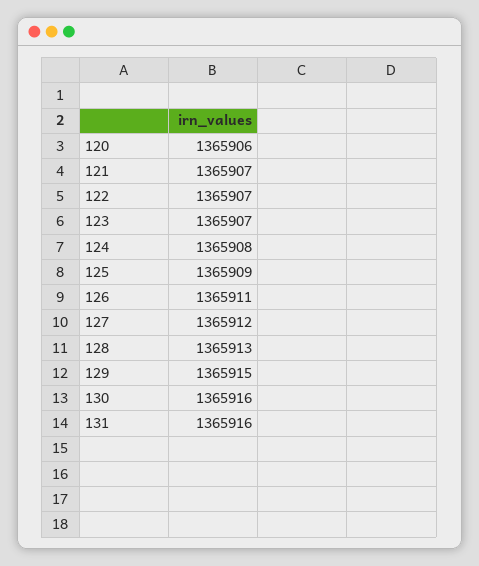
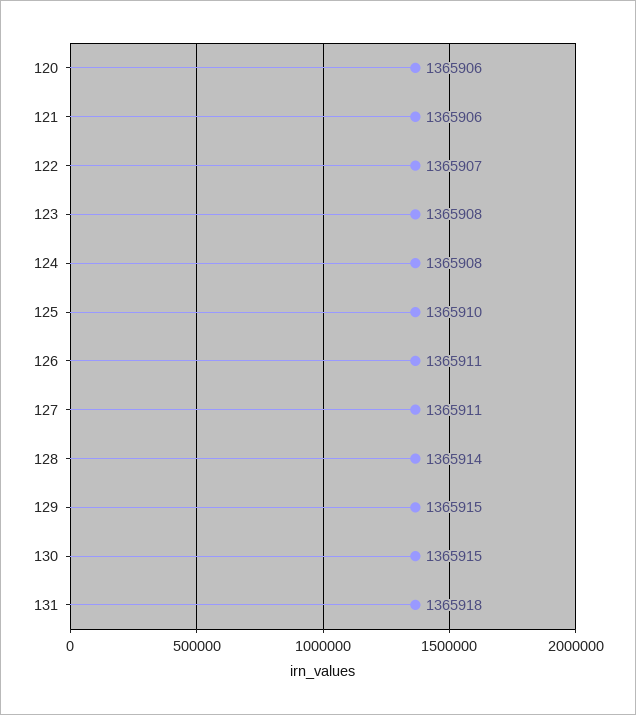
  {
    "120": 1365906,
-   "121": 1365907,
+   "121": 1365906,
    "122": 1365907,
-   "123": 1365907,
+   "123": 1365908,
    "124": 1365908,
-   "125": 1365909,
+   "125": 1365910,
    "126": 1365911,
-   "127": 1365912,
+   "127": 1365911,
-   "128": 1365913,
+   "128": 1365914,
    "129": 1365915,
-   "130": 1365916,
+   "130": 1365915,
-   "131": 1365916
+   "131": 1365918
  }

